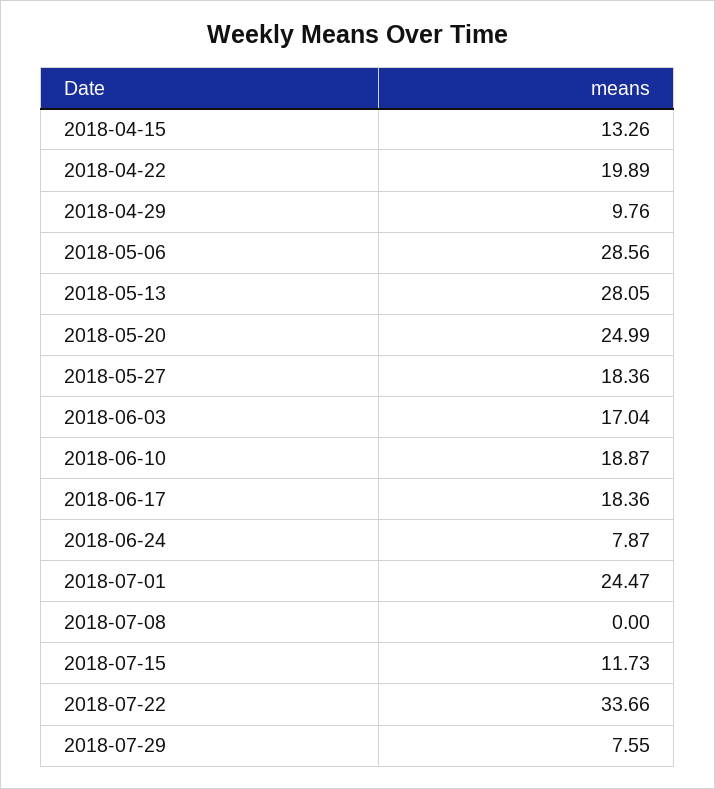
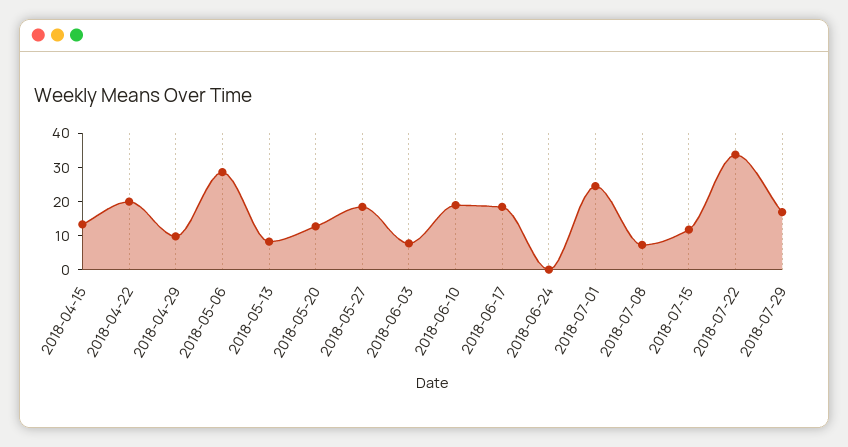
  {
    "2018-04-15": 13.26,
    "2018-04-22": 19.89,
    "2018-04-29": 9.76,
    "2018-05-06": 28.56,
-   "2018-05-13": 28.05,
+   "2018-05-13": 7.5,
-   "2018-05-20": 24.99,
+   "2018-05-20": 12.5,
    "2018-05-27": 18.36,
-   "2018-06-03": 17.04,
+   "2018-06-03": 7.5,
    "2018-06-10": 18.87,
    "2018-06-17": 18.36,
-   "2018-06-24": 7.87,
+   "2018-06-24": 0,
    "2018-07-01": 24.47,
-   "2018-07-08": 0,
+   "2018-07-08": 7.5,
    "2018-07-15": 11.73,
    "2018-07-22": 33.66,
-   "2018-07-29": 7.55
+   "2018-07-29": 17.5
  }

